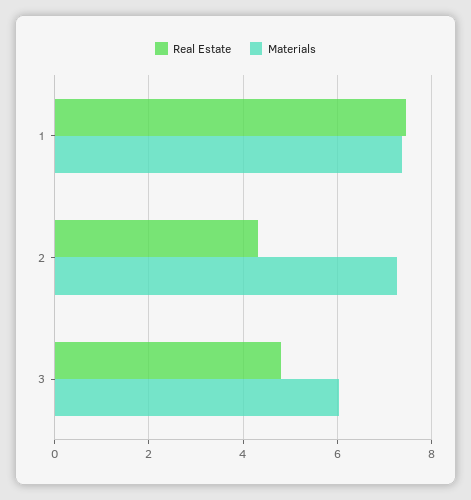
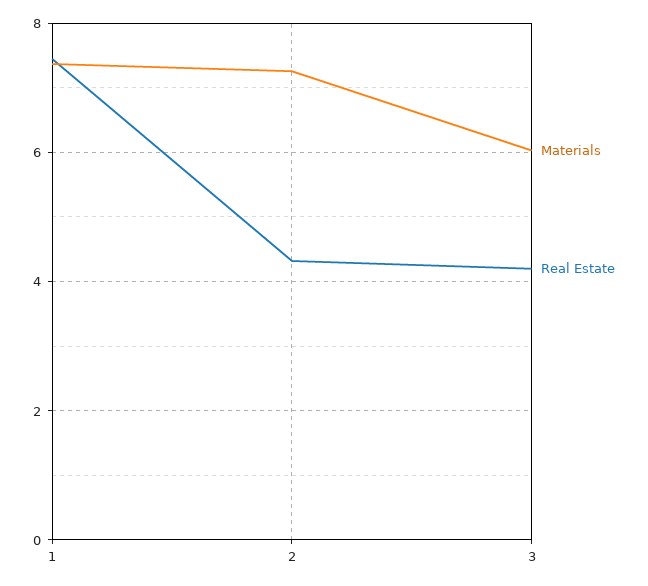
  {
    "Real Estate": {
      "1": 7.4,
      "2": 4.4,
-     "3": 4.8
+     "3": 4.2
    },
    "Materials": {
      "1": 7.4,
      "2": 7.2,
      "3": 6
    }
  }

